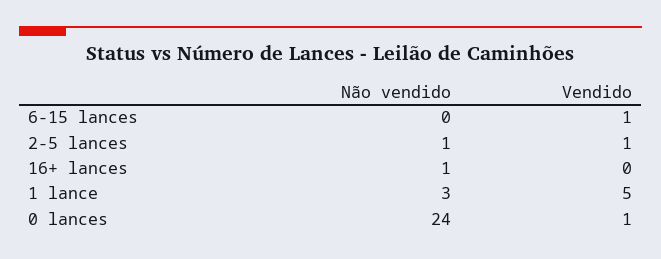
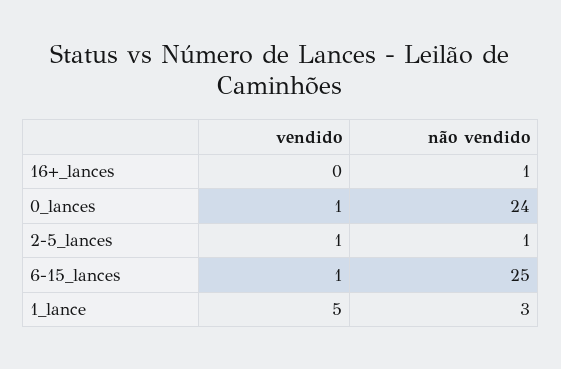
  {
    "Não vendido": {
-     "6-15 lances": 0,
+     "6-15 lances": 25,
      "2-5 lances": 1,
      "16+ lances": 1,
      "1 lance": 3,
      "0 lances": 24
    },
    "Vendido": {
      "6-15 lances": 1,
      "2-5 lances": 1,
      "16+ lances": 0,
      "1 lance": 5,
      "0 lances": 1
    }
  }

